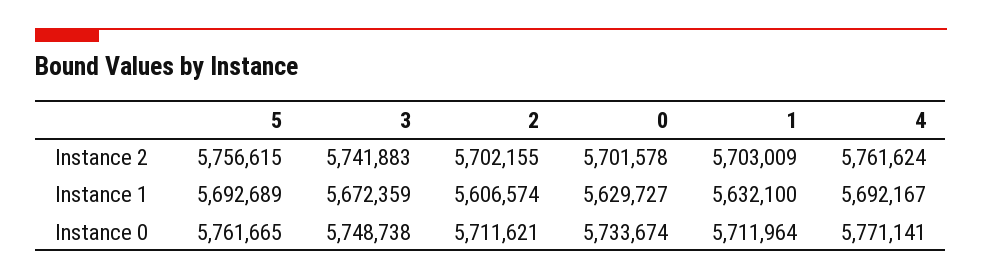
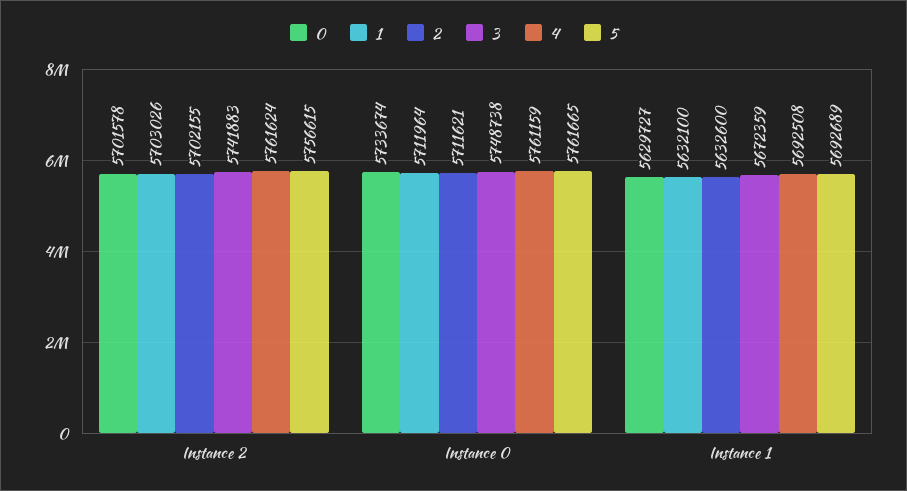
  {
    "5": {
      "Instance 2": 5756615,
      "Instance 1": 5692689,
      "Instance 0": 5761665
    },
    "3": {
      "Instance 2": 5741883,
      "Instance 1": 5672359,
      "Instance 0": 5748738
    },
    "2": {
      "Instance 2": 5702155,
-     "Instance 1": 5606574,
+     "Instance 1": 5632600,
      "Instance 0": 5711621
    },
    "0": {
      "Instance 2": 5701578,
      "Instance 1": 5629727,
      "Instance 0": 5733674
    },
    "1": {
-     "Instance 2": 5703009,
+     "Instance 2": 5703026,
      "Instance 1": 5632100,
      "Instance 0": 5711964
    },
    "4": {
      "Instance 2": 5761624,
-     "Instance 1": 5692167,
+     "Instance 1": 5692508,
-     "Instance 0": 5771141
+     "Instance 0": 5761159
    }
  }

